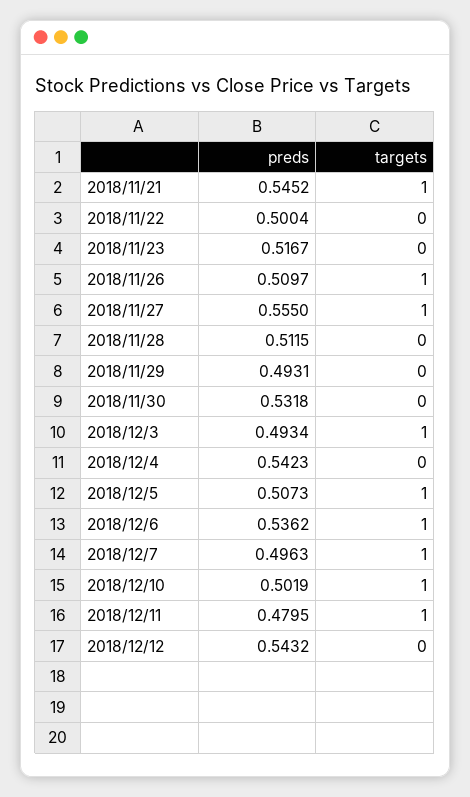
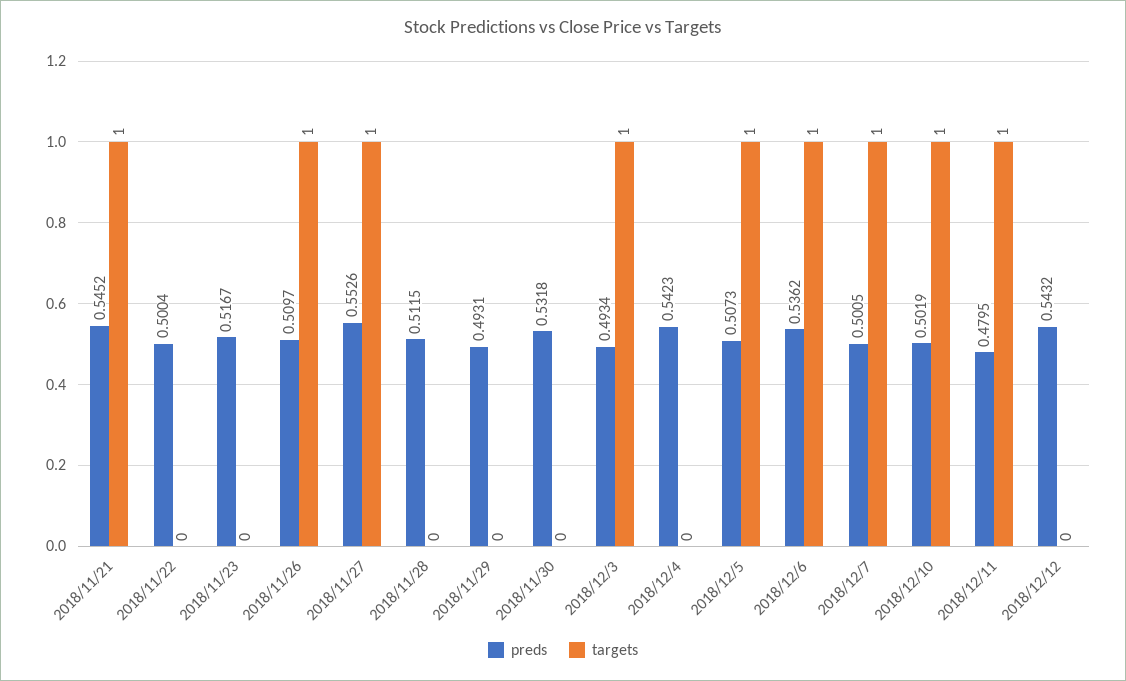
  {
    "preds": {
      "2018/11/21": 0.5452,
      "2018/11/22": 0.5004,
      "2018/11/23": 0.5167,
      "2018/11/26": 0.5097,
-     "2018/11/27": 0.555,
+     "2018/11/27": 0.5526,
      "2018/11/28": 0.5115,
      "2018/11/29": 0.4931,
      "2018/11/30": 0.5318,
      "2018/12/3": 0.4934,
      "2018/12/4": 0.5423,
      "2018/12/5": 0.5073,
      "2018/12/6": 0.5362,
-     "2018/12/7": 0.4963,
+     "2018/12/7": 0.5005,
      "2018/12/10": 0.5019,
      "2018/12/11": 0.4795,
      "2018/12/12": 0.5432
    },
    "targets": {
      "2018/11/21": 1,
      "2018/11/22": 0,
      "2018/11/23": 0,
      "2018/11/26": 1,
      "2018/11/27": 1,
      "2018/11/28": 0,
      "2018/11/29": 0,
      "2018/11/30": 0,
      "2018/12/3": 1,
      "2018/12/4": 0,
      "2018/12/5": 1,
      "2018/12/6": 1,
      "2018/12/7": 1,
      "2018/12/10": 1,
      "2018/12/11": 1,
      "2018/12/12": 0
    }
  }

